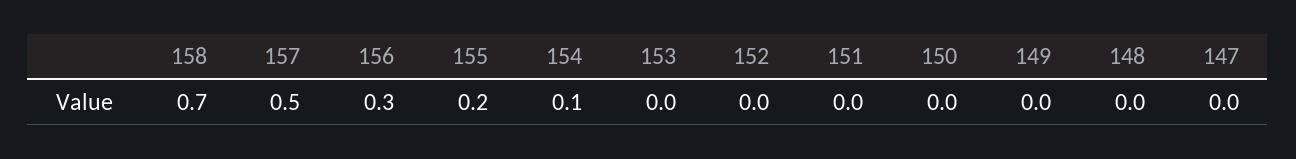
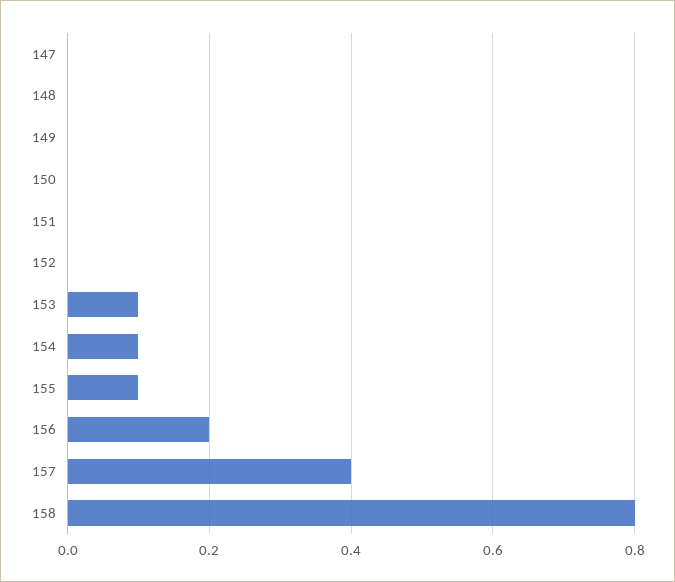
  {
-   "158": 0.7,
+   "158": 0.8,
-   "157": 0.5,
+   "157": 0.4,
-   "156": 0.3,
+   "156": 0.2,
-   "155": 0.2,
+   "155": 0.1,
    "154": 0.1,
-   "153": 0,
+   "153": 0.1,
    "152": 0,
    "151": 0,
    "150": 0,
    "149": 0,
    "148": 0,
    "147": 0
  }

